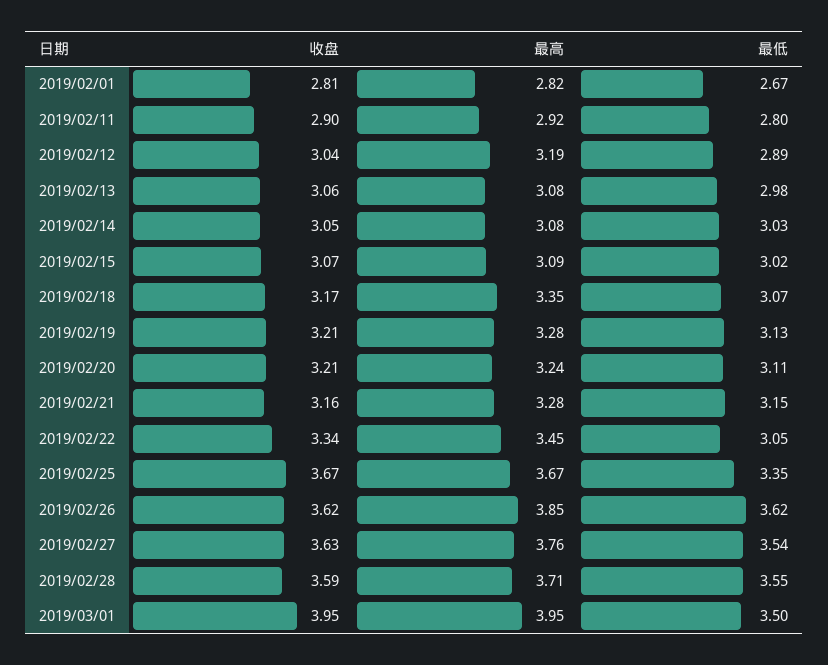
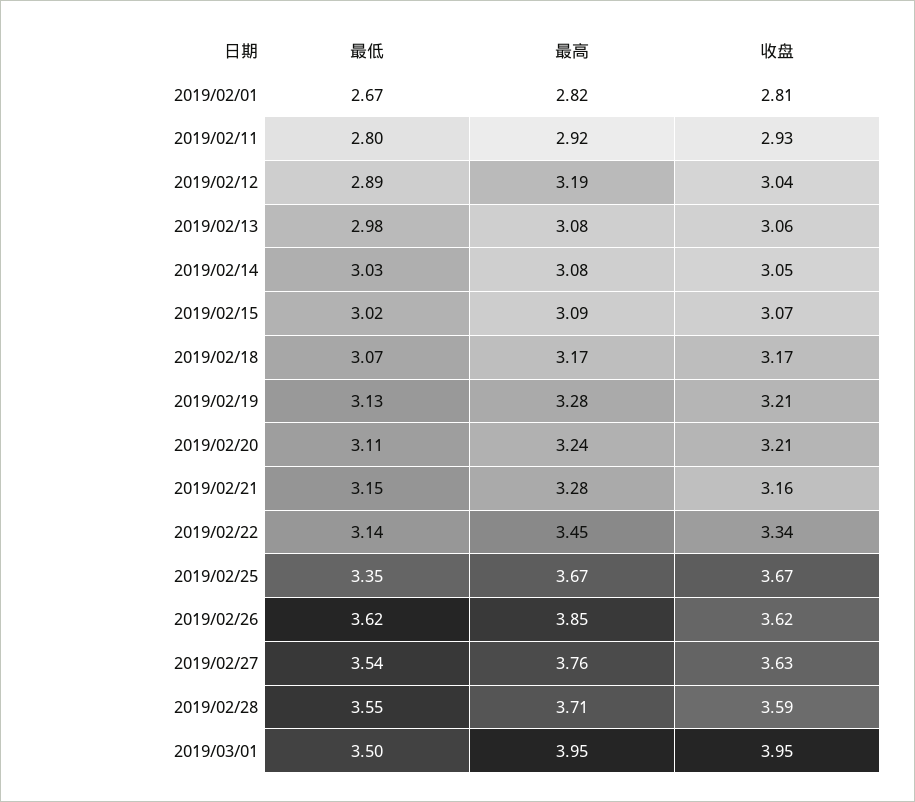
  {
    "收盘": {
      "2019/02/01": 2.81,
-     "2019/02/11": 2.9,
+     "2019/02/11": 2.93,
      "2019/02/12": 3.04,
      "2019/02/13": 3.06,
      "2019/02/14": 3.05,
      "2019/02/15": 3.07,
      "2019/02/18": 3.17,
      "2019/02/19": 3.21,
      "2019/02/20": 3.21,
      "2019/02/21": 3.16,
      "2019/02/22": 3.34,
      "2019/02/25": 3.67,
      "2019/02/26": 3.62,
      "2019/02/27": 3.63,
      "2019/02/28": 3.59,
      "2019/03/01": 3.95
    },
    "最高": {
      "2019/02/01": 2.82,
      "2019/02/11": 2.92,
      "2019/02/12": 3.19,
      "2019/02/13": 3.08,
      "2019/02/14": 3.08,
      "2019/02/15": 3.09,
-     "2019/02/18": 3.35,
+     "2019/02/18": 3.17,
      "2019/02/19": 3.28,
      "2019/02/20": 3.24,
      "2019/02/21": 3.28,
      "2019/02/22": 3.45,
      "2019/02/25": 3.67,
      "2019/02/26": 3.85,
      "2019/02/27": 3.76,
      "2019/02/28": 3.71,
      "2019/03/01": 3.95
    },
    "最低": {
      "2019/02/01": 2.67,
      "2019/02/11": 2.8,
      "2019/02/12": 2.89,
      "2019/02/13": 2.98,
      "2019/02/14": 3.03,
      "2019/02/15": 3.02,
      "2019/02/18": 3.07,
      "2019/02/19": 3.13,
      "2019/02/20": 3.11,
      "2019/02/21": 3.15,
-     "2019/02/22": 3.05,
+     "2019/02/22": 3.14,
      "2019/02/25": 3.35,
      "2019/02/26": 3.62,
      "2019/02/27": 3.54,
      "2019/02/28": 3.55,
      "2019/03/01": 3.5
    }
  }

